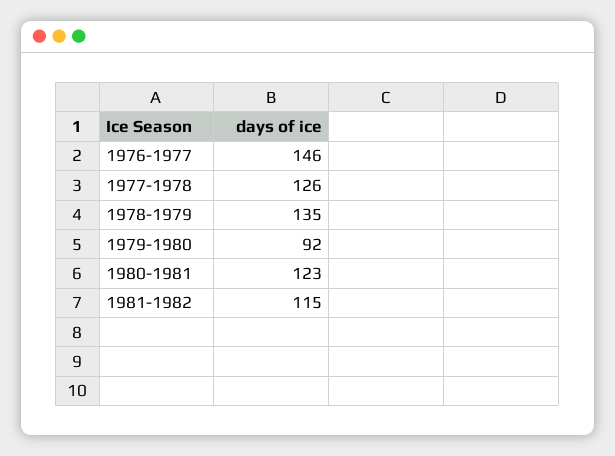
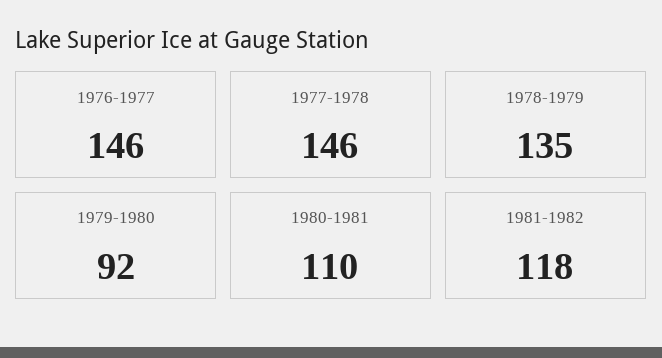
  {
    "1976-1977": 146,
-   "1977-1978": 126,
+   "1977-1978": 146,
    "1978-1979": 135,
    "1979-1980": 92,
-   "1980-1981": 123,
+   "1980-1981": 110,
-   "1981-1982": 115
+   "1981-1982": 118
  }

